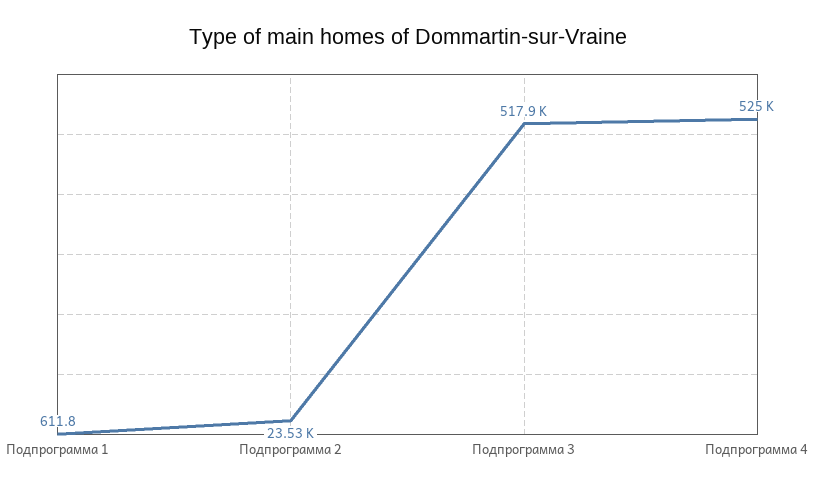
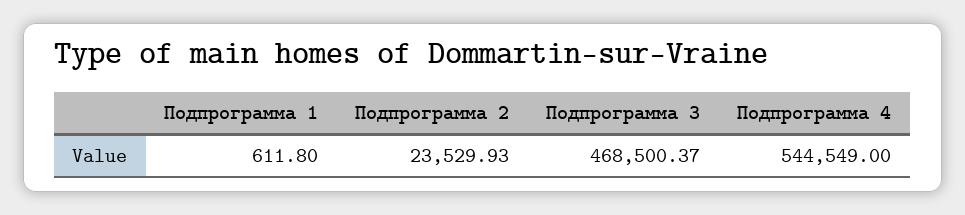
  {
    "Подпрограмма 1": 611.8,
    "Подпрограмма 2": 23529.93,
-   "Подпрограмма 3": 517900,
+   "Подпрограмма 3": 468500.37,
-   "Подпрограмма 4": 525000
+   "Подпрограмма 4": 544549
  }

